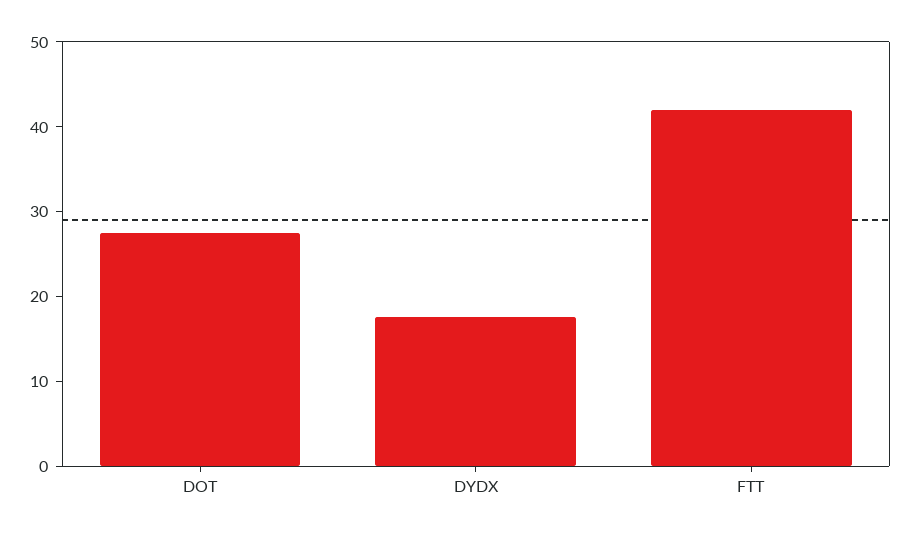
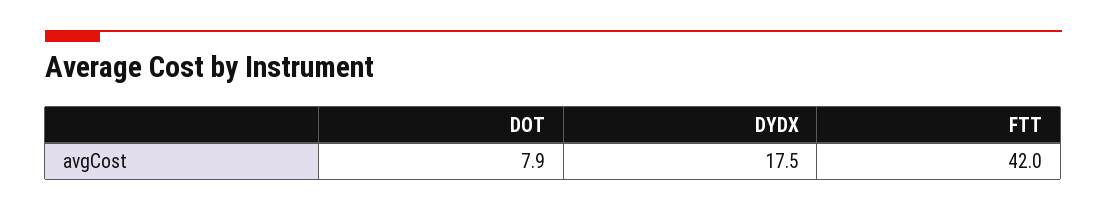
  {
-   "DOT": 28,
+   "DOT": 7.9,
    "DYDX": 17.5,
    "FTT": 42
  }

